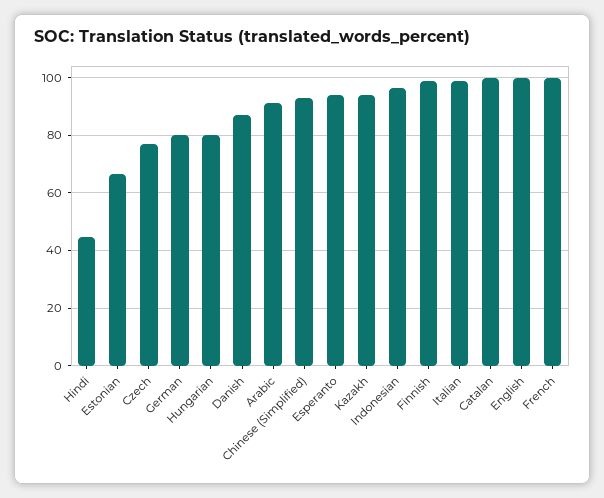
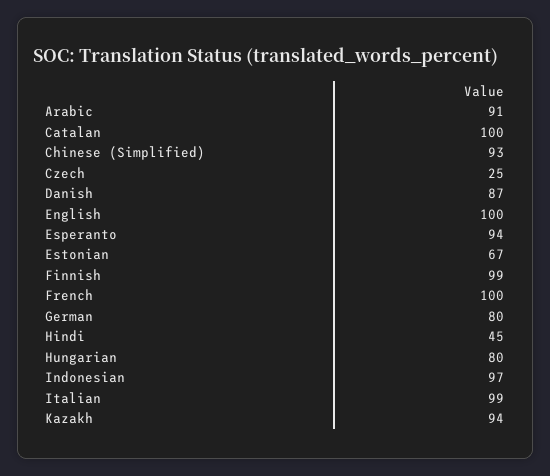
  {
    "Hindi": 45,
    "Estonian": 67,
-   "Czech": 77.5,
+   "Czech": 25,
    "German": 80,
    "Hungarian": 80,
    "Danish": 87,
    "Arabic": 91,
    "Chinese (Simplified)": 93,
    "Esperanto": 94,
    "Kazakh": 94,
    "Indonesian": 97,
    "Finnish": 99,
    "Italian": 99,
    "Catalan": 100,
    "English": 100,
    "French": 100
  }

